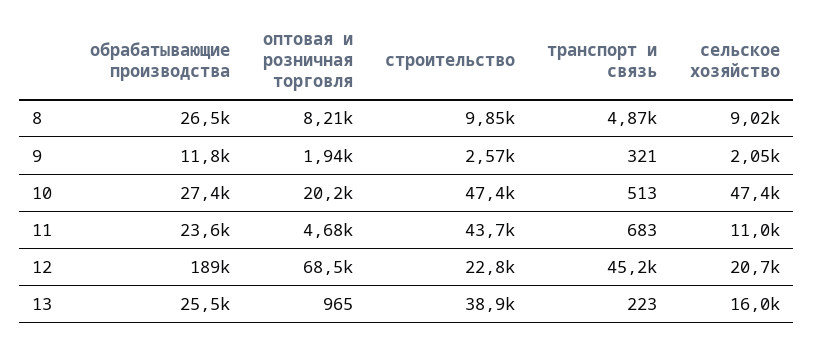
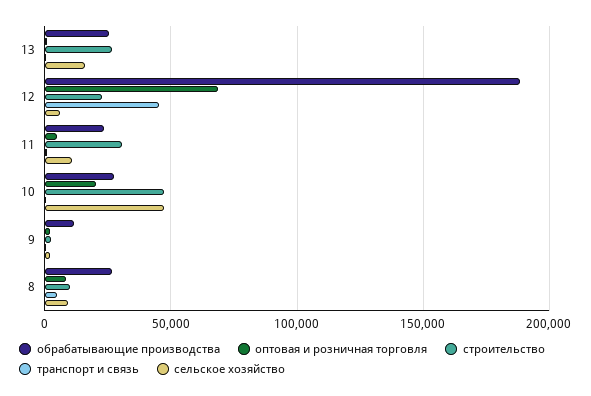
  {
    "обрабатывающие производства": {
      "8": 26500,
      "9": 11800,
      "10": 27400,
      "11": 23600,
      "12": 189000,
      "13": 25500
    },
    "оптовая и розничная торговля": {
      "8": 8210,
      "9": 1940,
      "10": 20200,
      "11": 4680,
      "12": 68500,
      "13": 965
    },
    "строительство": {
      "8": 9850,
      "9": 2570,
      "10": 47400,
-     "11": 43700,
+     "11": 30000,
      "12": 22800,
-     "13": 38900
+     "13": 25000
    },
    "транспорт и связь": {
      "8": 4870,
      "9": 321,
      "10": 513,
      "11": 683,
      "12": 45200,
      "13": 223
    },
    "сельское хозяйство": {
      "8": 9020,
      "9": 2050,
      "10": 47400,
      "11": 11000,
-     "12": 20700,
+     "12": 5000,
      "13": 16000
    }
  }

